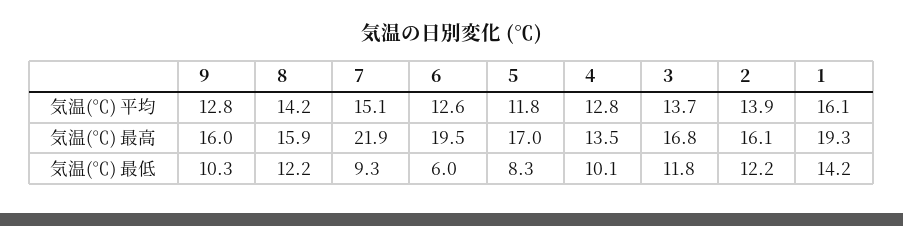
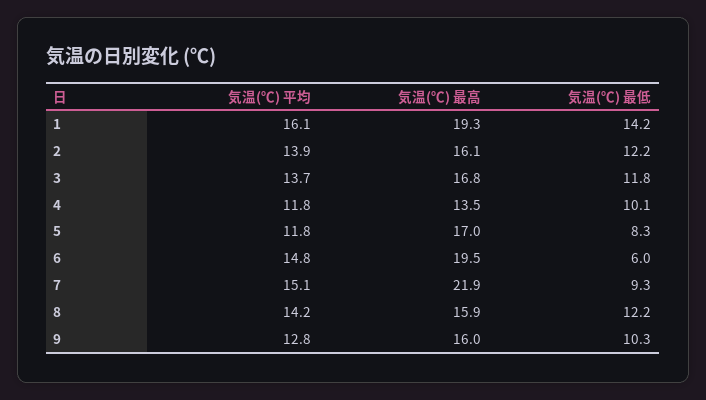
  {
    "9": {
      "気温(℃) 平均": 12.8,
      "気温(℃) 最高": 16,
      "気温(℃) 最低": 10.3
    },
    "8": {
      "気温(℃) 平均": 14.2,
      "気温(℃) 最高": 15.9,
      "気温(℃) 最低": 12.2
    },
    "7": {
      "気温(℃) 平均": 15.1,
      "気温(℃) 最高": 21.9,
      "気温(℃) 最低": 9.3
    },
    "6": {
-     "気温(℃) 平均": 12.6,
+     "気温(℃) 平均": 14.8,
      "気温(℃) 最高": 19.5,
      "気温(℃) 最低": 6
    },
    "5": {
      "気温(℃) 平均": 11.8,
      "気温(℃) 最高": 17,
      "気温(℃) 最低": 8.3
    },
    "4": {
-     "気温(℃) 平均": 12.8,
+     "気温(℃) 平均": 11.8,
      "気温(℃) 最高": 13.5,
      "気温(℃) 最低": 10.1
    },
    "3": {
      "気温(℃) 平均": 13.7,
      "気温(℃) 最高": 16.8,
      "気温(℃) 最低": 11.8
    },
    "2": {
      "気温(℃) 平均": 13.9,
      "気温(℃) 最高": 16.1,
      "気温(℃) 最低": 12.2
    },
    "1": {
      "気温(℃) 平均": 16.1,
      "気温(℃) 最高": 19.3,
      "気温(℃) 最低": 14.2
    }
  }

